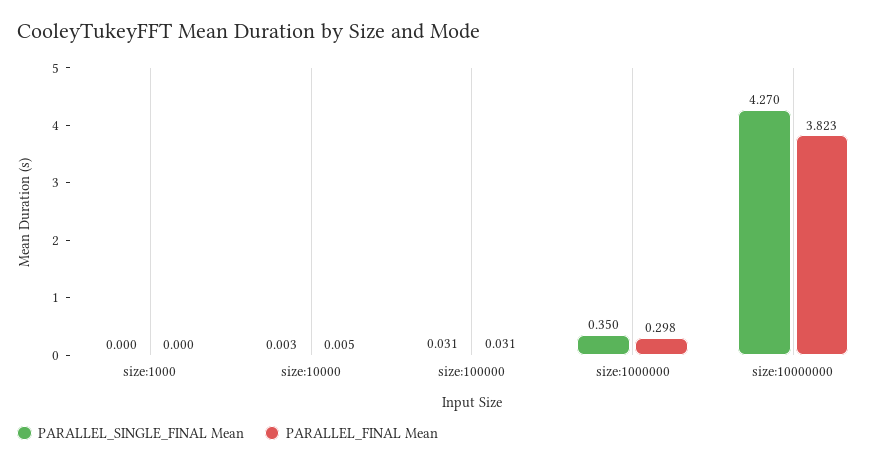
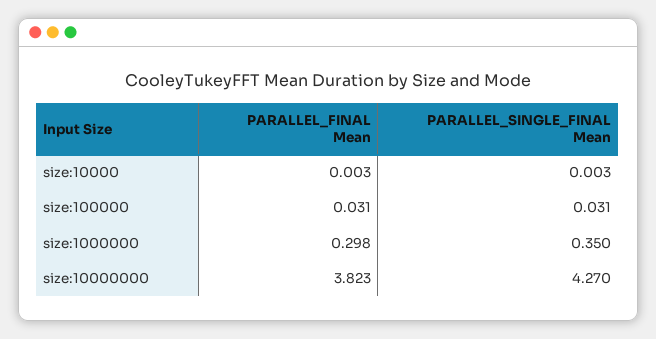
  {
    "PARALLEL_SINGLE_FINAL Mean": {
-     "size:1000": 0,
      "size:10000": 0.003,
      "size:100000": 0.031,
      "size:1000000": 0.35,
      "size:10000000": 4.27
    },
    "PARALLEL_FINAL Mean": {
-     "size:1000": 0,
-     "size:10000": 0.005,
+     "size:10000": 0.003,
      "size:100000": 0.031,
      "size:1000000": 0.298,
      "size:10000000": 3.823
    }
  }

